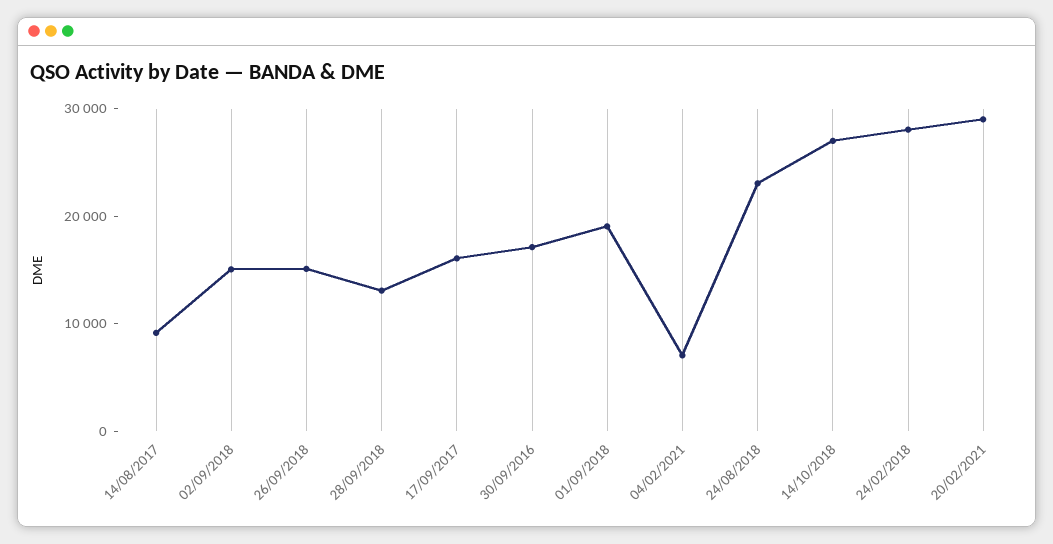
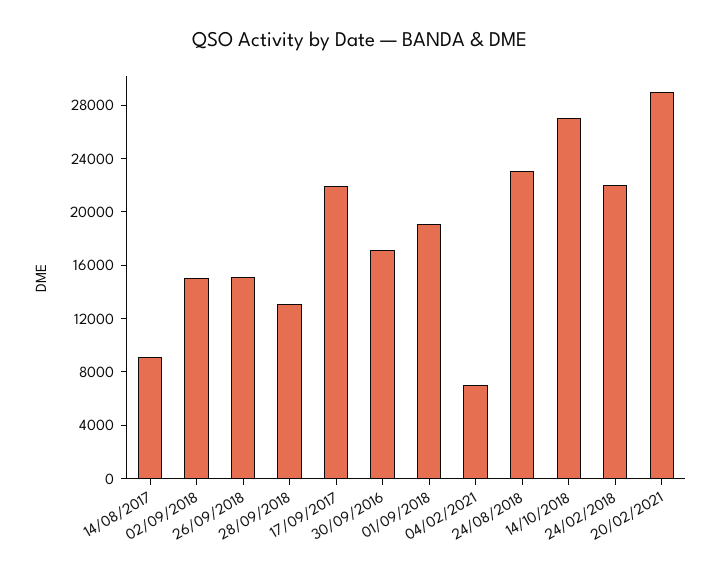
  {
    "14/08/2017": 9000,
    "02/09/2018": 15000,
    "26/09/2018": 15000,
    "28/09/2018": 13000,
-   "17/09/2017": 16000,
+   "17/09/2017": 22000,
    "30/09/2016": 17000,
    "01/09/2018": 19000,
    "04/02/2021": 7000,
    "24/08/2018": 23000,
    "14/10/2018": 27000,
-   "24/02/2018": 28000,
+   "24/02/2018": 22000,
    "20/02/2021": 29000
  }

